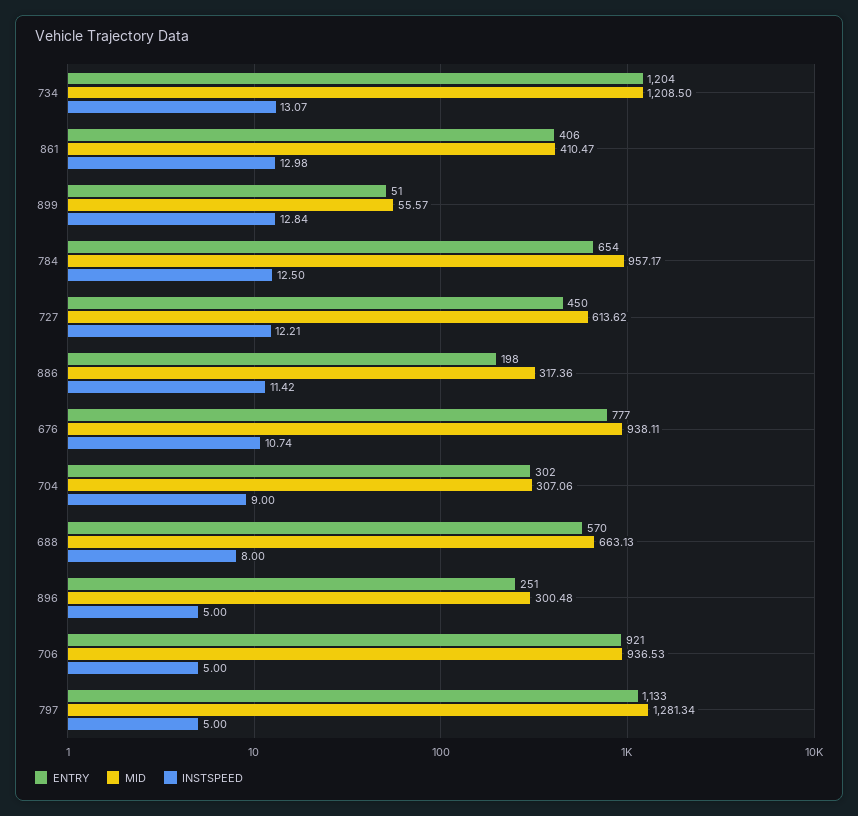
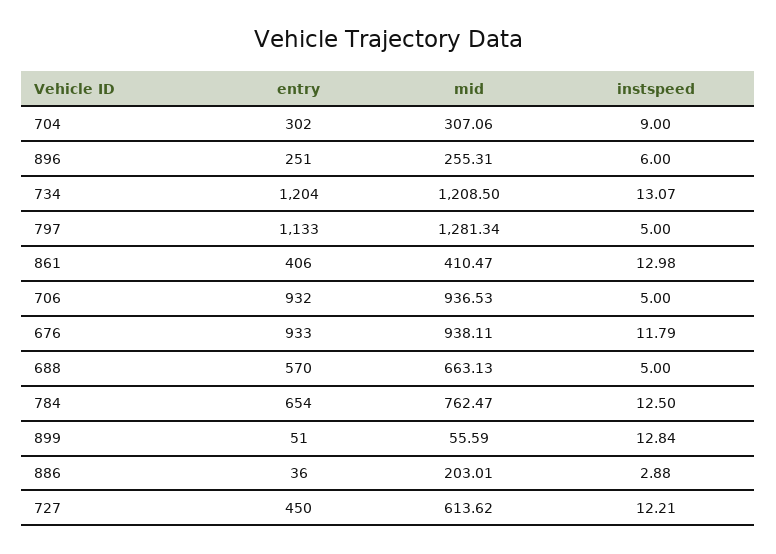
  {
    "ENTRY": {
      "734": 1204,
      "861": 406,
      "899": 51,
      "784": 654,
      "727": 450,
-     "886": 198,
+     "886": 36,
-     "676": 777,
+     "676": 933,
      "704": 302,
      "688": 570,
      "896": 251,
-     "706": 921,
+     "706": 932,
      "797": 1133
    },
    "MID": {
      "734": 1208.5,
      "861": 410.47,
-     "899": 55.57,
+     "899": 55.59,
-     "784": 957.17,
+     "784": 762.47,
      "727": 613.62,
-     "886": 317.36,
+     "886": 203.01,
      "676": 938.11,
      "704": 307.06,
      "688": 663.13,
-     "896": 300.48,
+     "896": 255.31,
      "706": 936.53,
      "797": 1281.34
    },
    "INSTSPEED": {
      "734": 13.07,
      "861": 12.98,
      "899": 12.84,
      "784": 12.5,
      "727": 12.21,
-     "886": 11.42,
+     "886": 2.88,
-     "676": 10.74,
+     "676": 11.79,
      "704": 9,
-     "688": 8,
+     "688": 5,
-     "896": 5,
+     "896": 6,
      "706": 5,
      "797": 5
    }
  }

